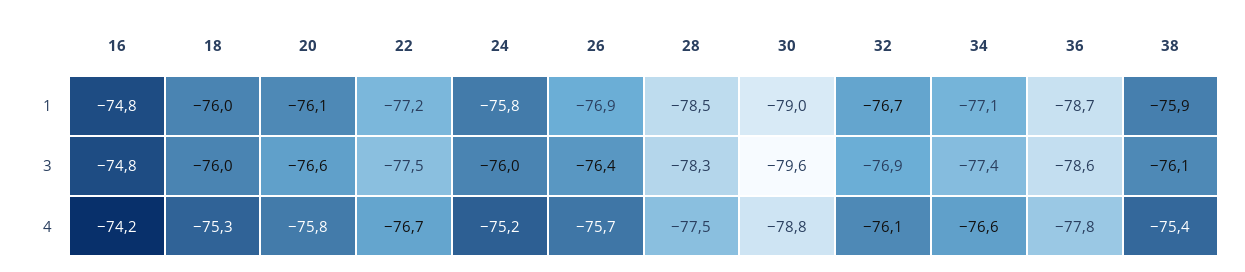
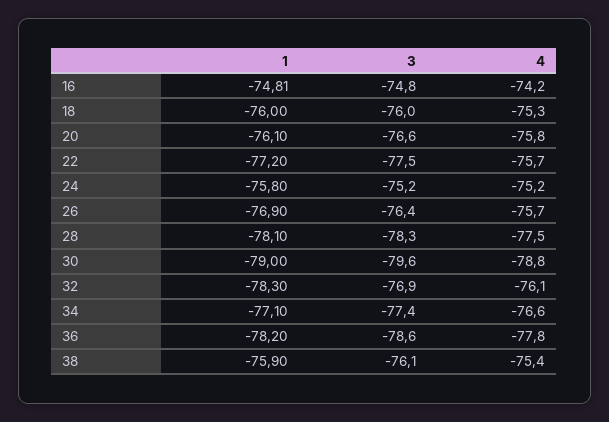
  {
    "16": {
      "1": -74.81,
      "3": -74.8,
      "4": -74.2
    },
    "18": {
      "1": -76,
      "3": -76,
      "4": -75.3
    },
    "20": {
      "1": -76.1,
      "3": -76.6,
      "4": -75.8
    },
    "22": {
      "1": -77.2,
      "3": -77.5,
-     "4": -76.7
+     "4": -75.7
    },
    "24": {
      "1": -75.8,
-     "3": -76,
+     "3": -75.2,
      "4": -75.2
    },
    "26": {
      "1": -76.9,
      "3": -76.4,
      "4": -75.7
    },
    "28": {
-     "1": -78.5,
+     "1": -78.1,
      "3": -78.3,
      "4": -77.5
    },
    "30": {
      "1": -79,
      "3": -79.6,
      "4": -78.8
    },
    "32": {
-     "1": -76.7,
+     "1": -78.3,
      "3": -76.9,
      "4": -76.1
    },
    "34": {
      "1": -77.1,
      "3": -77.4,
      "4": -76.6
    },
    "36": {
-     "1": -78.7,
+     "1": -78.2,
      "3": -78.6,
      "4": -77.8
    },
    "38": {
      "1": -75.9,
      "3": -76.1,
      "4": -75.4
    }
  }

